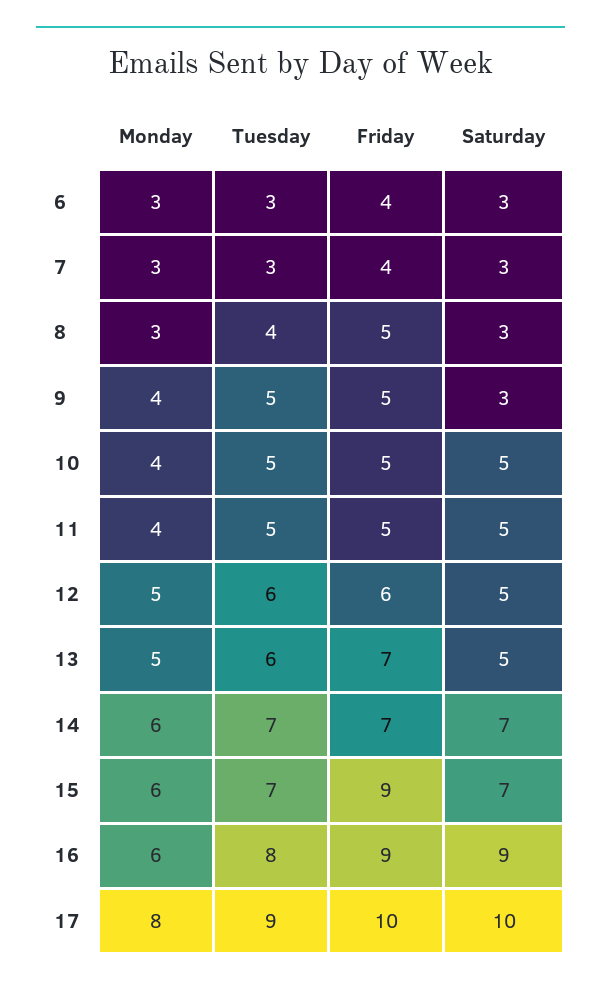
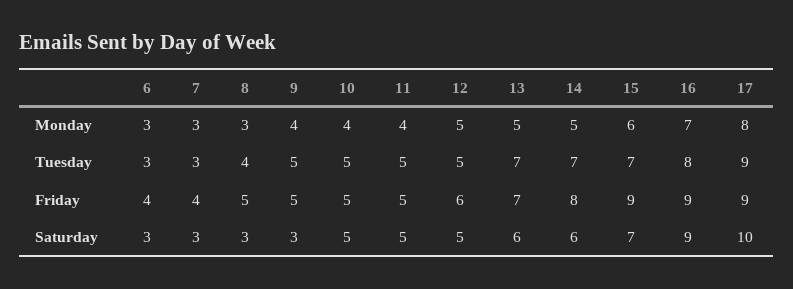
  {
    "Monday": {
      "6": 3,
      "7": 3,
      "8": 3,
      "9": 4,
      "10": 4,
      "11": 4,
      "12": 5,
      "13": 5,
-     "14": 6,
+     "14": 5,
      "15": 6,
-     "16": 6,
+     "16": 7,
      "17": 8
    },
    "Tuesday": {
      "6": 3,
      "7": 3,
      "8": 4,
      "9": 5,
      "10": 5,
      "11": 5,
-     "12": 6,
+     "12": 5,
-     "13": 6,
+     "13": 7,
      "14": 7,
      "15": 7,
      "16": 8,
      "17": 9
    },
    "Friday": {
      "6": 4,
      "7": 4,
      "8": 5,
      "9": 5,
      "10": 5,
      "11": 5,
      "12": 6,
      "13": 7,
-     "14": 7,
+     "14": 8,
      "15": 9,
      "16": 9,
-     "17": 10
+     "17": 9
    },
    "Saturday": {
      "6": 3,
      "7": 3,
      "8": 3,
      "9": 3,
      "10": 5,
      "11": 5,
      "12": 5,
-     "13": 5,
+     "13": 6,
-     "14": 7,
+     "14": 6,
      "15": 7,
      "16": 9,
      "17": 10
    }
  }

